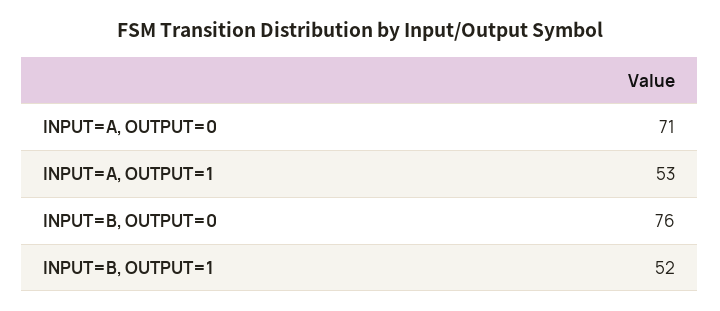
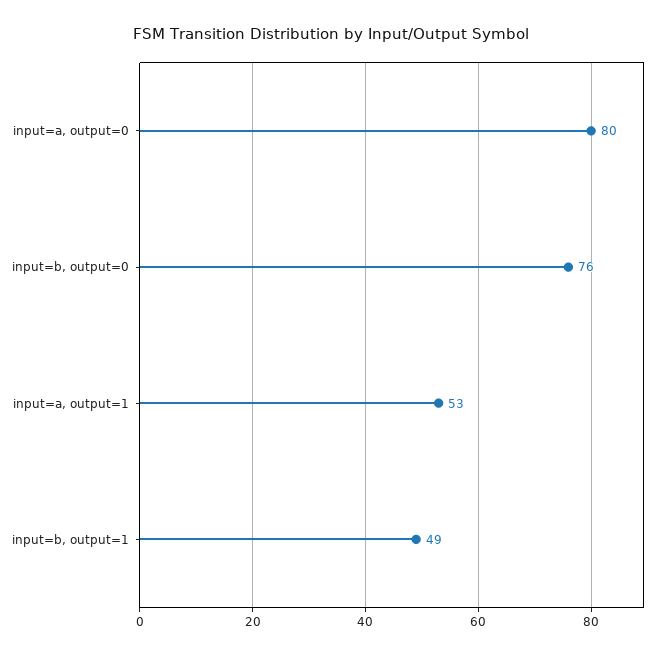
  {
-   "INPUT=A, OUTPUT=0": 71,
+   "INPUT=A, OUTPUT=0": 80,
    "INPUT=A, OUTPUT=1": 53,
    "INPUT=B, OUTPUT=0": 76,
-   "INPUT=B, OUTPUT=1": 52
+   "INPUT=B, OUTPUT=1": 49
  }

